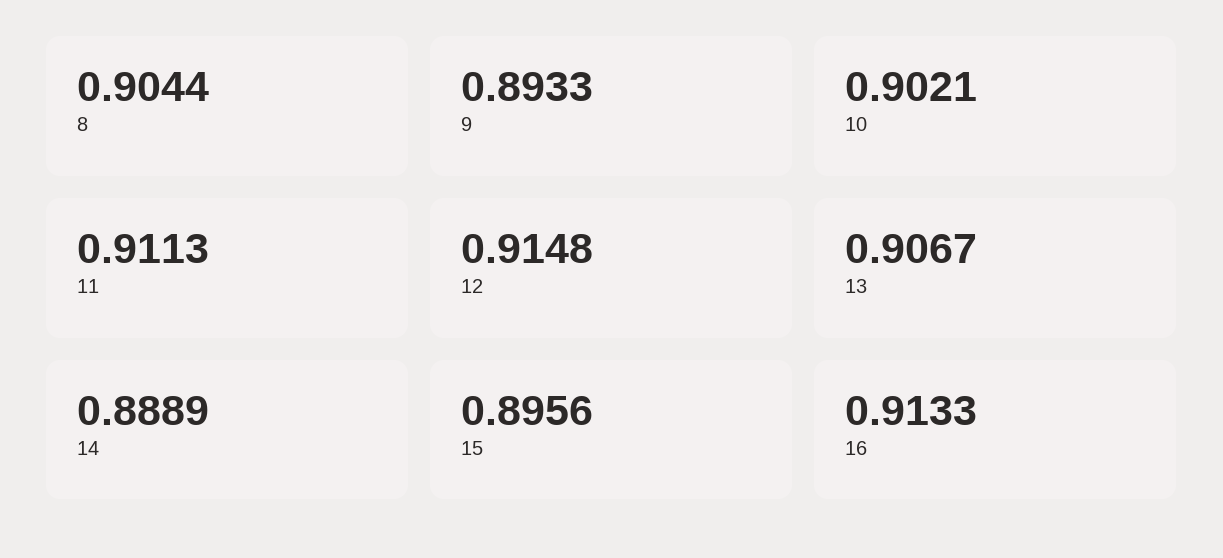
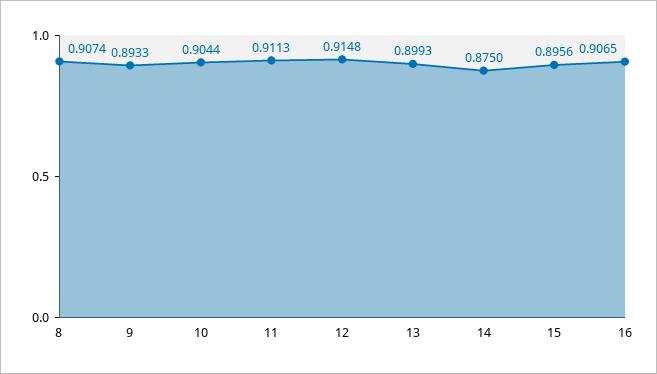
  {
-   "8": 0.9044,
+   "8": 0.9074,
    "9": 0.8933,
-   "10": 0.9021,
+   "10": 0.9044,
    "11": 0.9113,
    "12": 0.9148,
-   "13": 0.9067,
+   "13": 0.8993,
-   "14": 0.8889,
+   "14": 0.875,
    "15": 0.8956,
-   "16": 0.9133
+   "16": 0.9065
  }

